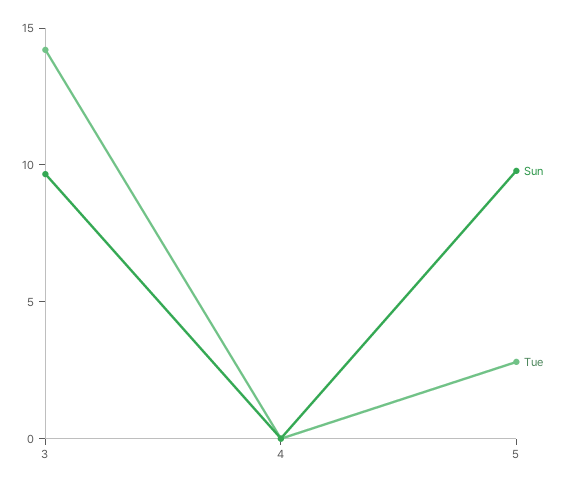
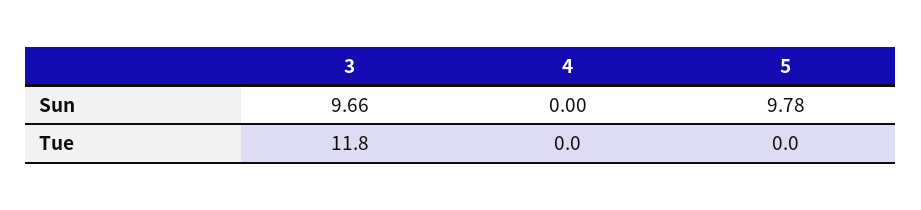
  {
    "Sun": {
      "3": 9.66,
      "4": 0,
      "5": 9.78
    },
    "Tue": {
-     "3": 14,
+     "3": 11.8,
      "4": 0,
-     "5": 3
+     "5": 0
    }
  }

